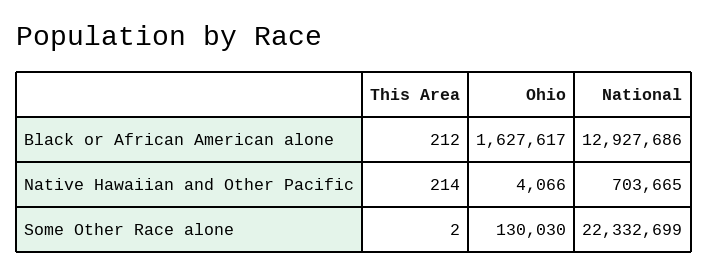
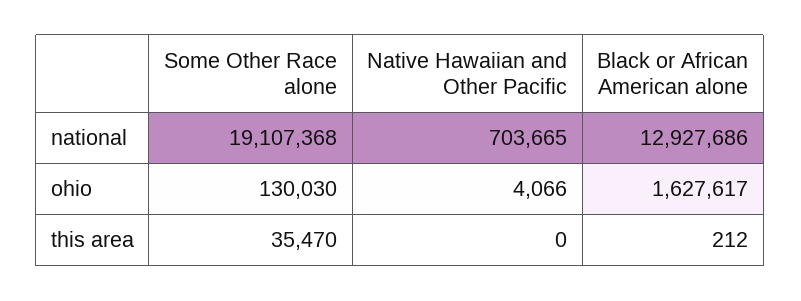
  {
    "This Area": {
      "Black or African American alone": 212,
-     "Native Hawaiian and Other Pacific": 214,
+     "Native Hawaiian and Other Pacific": 0,
-     "Some Other Race alone": 2
+     "Some Other Race alone": 35470
    },
    "Ohio": {
      "Black or African American alone": 1627617,
      "Native Hawaiian and Other Pacific": 4066,
      "Some Other Race alone": 130030
    },
    "National": {
      "Black or African American alone": 12927686,
      "Native Hawaiian and Other Pacific": 703665,
-     "Some Other Race alone": 22332699
+     "Some Other Race alone": 19107368
    }
  }

